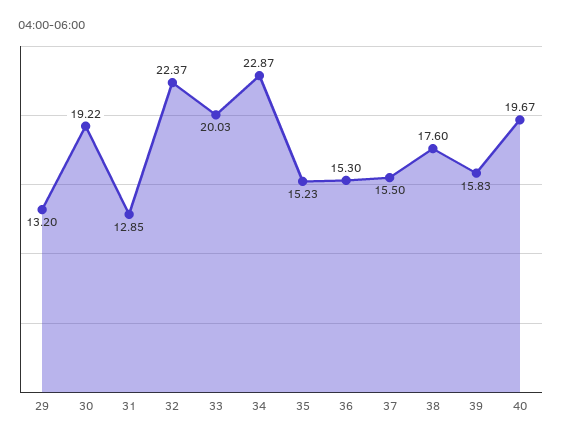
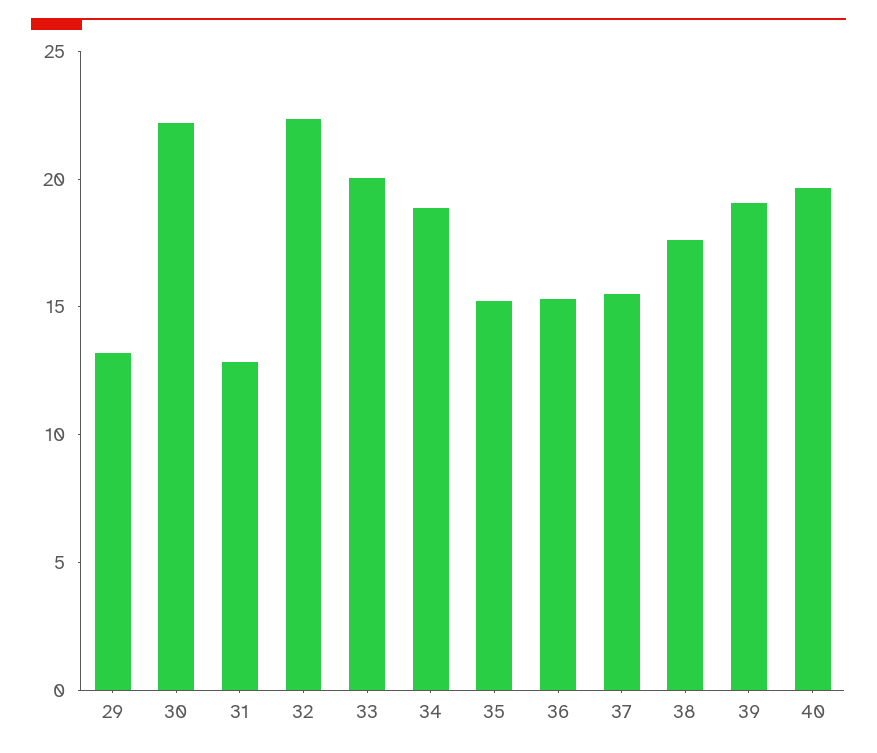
  {
    "29": 13.2,
-   "30": 19.22,
+   "30": 22,
    "31": 12.85,
    "32": 22.37,
    "33": 20.03,
-   "34": 22.87,
+   "34": 19,
    "35": 15.23,
    "36": 15.3,
    "37": 15.5,
    "38": 17.6,
-   "39": 15.83,
+   "39": 19,
    "40": 19.67
  }

